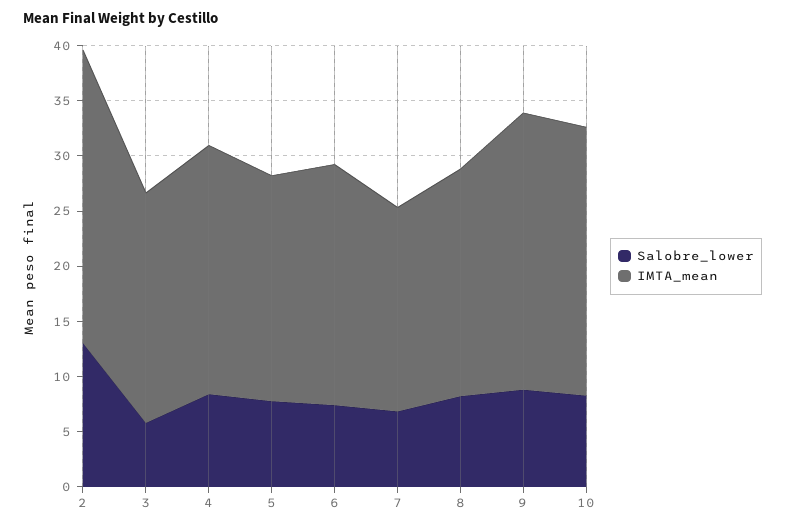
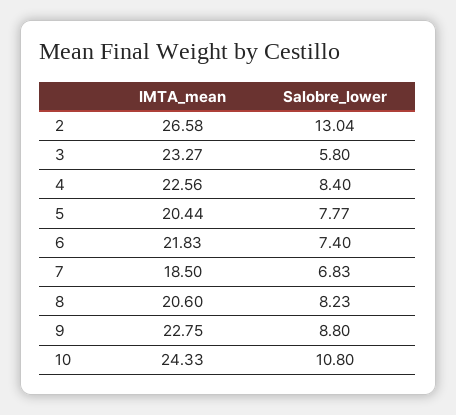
  {
    "Salobre_lower": {
      "2": 13.04,
      "3": 5.8,
      "4": 8.4,
      "5": 7.77,
      "6": 7.4,
      "7": 6.83,
      "8": 8.23,
      "9": 8.8,
-     "10": 8
+     "10": 10.8
    },
    "IMTA_mean": {
      "2": 26.58,
-     "3": 21,
+     "3": 23.27,
      "4": 22.56,
      "5": 20.44,
      "6": 21.83,
      "7": 18.5,
      "8": 20.6,
-     "9": 25,
+     "9": 22.75,
      "10": 24.33
    }
  }

